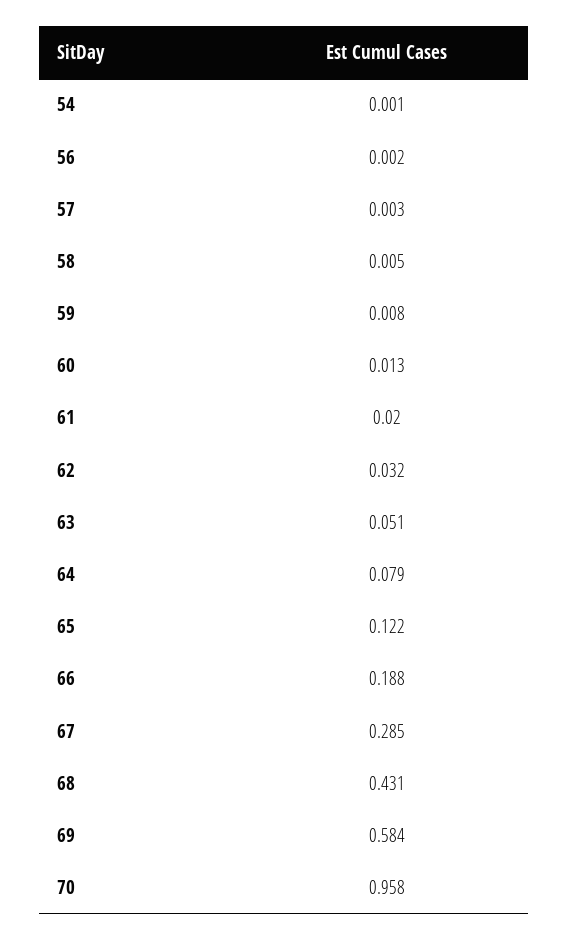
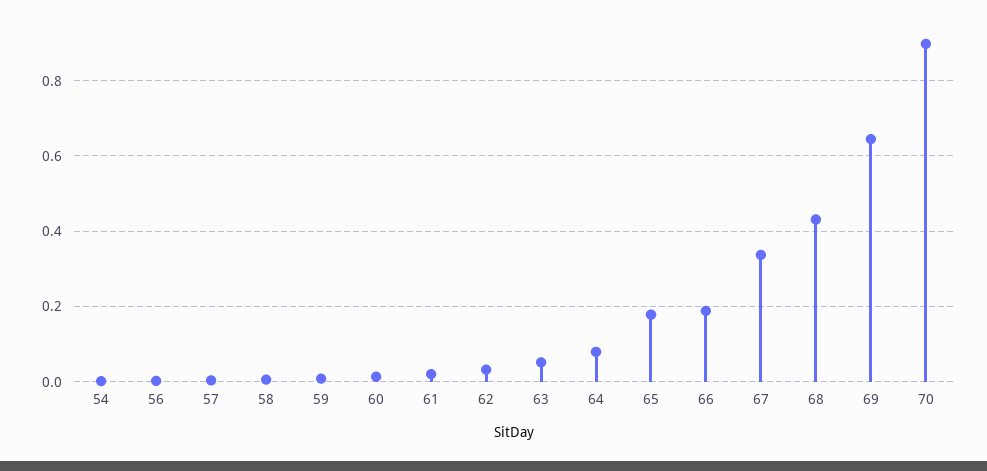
  {
    "54": 0.001,
    "56": 0.002,
    "57": 0.003,
    "58": 0.005,
    "59": 0.008,
    "60": 0.013,
    "61": 0.02,
    "62": 0.032,
    "63": 0.051,
    "64": 0.079,
-   "65": 0.122,
+   "65": 0.18,
    "66": 0.188,
-   "67": 0.285,
+   "67": 0.34,
    "68": 0.431,
-   "69": 0.584,
+   "69": 0.64,
-   "70": 0.958
+   "70": 0.9
  }

